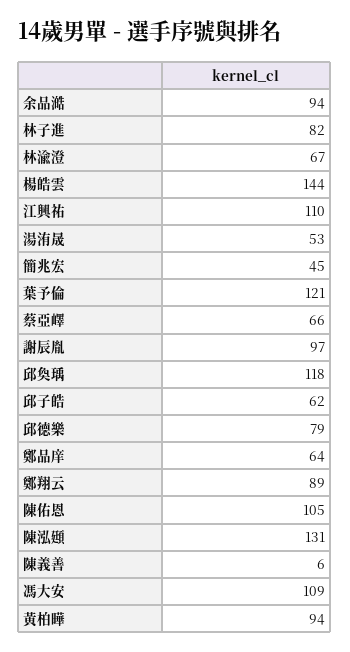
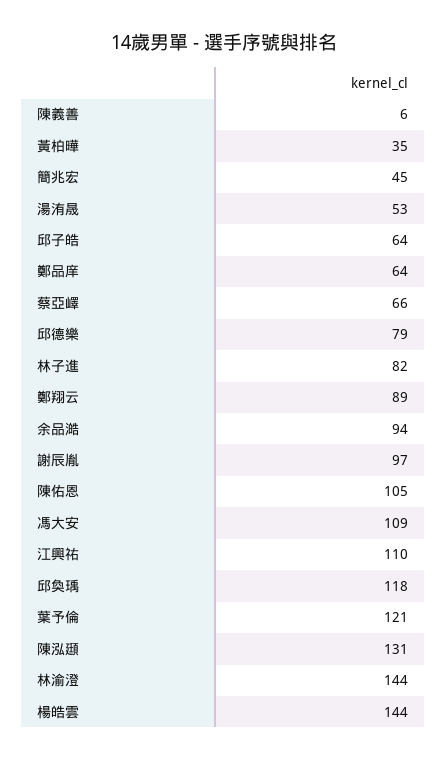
  {
    "余品澔": 94,
    "林子進": 82,
-   "林渝澄": 67,
+   "林渝澄": 144,
    "楊皓雲": 144,
    "江興祐": 110,
    "湯洧晟": 53,
    "簡兆宏": 45,
    "葉予倫": 121,
    "蔡亞嶧": 66,
    "謝辰胤": 97,
    "邱奐瑀": 118,
-   "邱子皓": 62,
+   "邱子皓": 64,
    "邱德樂": 79,
    "鄭品庠": 64,
    "鄭翔云": 89,
    "陳佑恩": 105,
    "陳泓頲": 131,
    "陳義善": 6,
    "馮大安": 109,
-   "黃柏曄": 94
+   "黃柏曄": 35
  }

